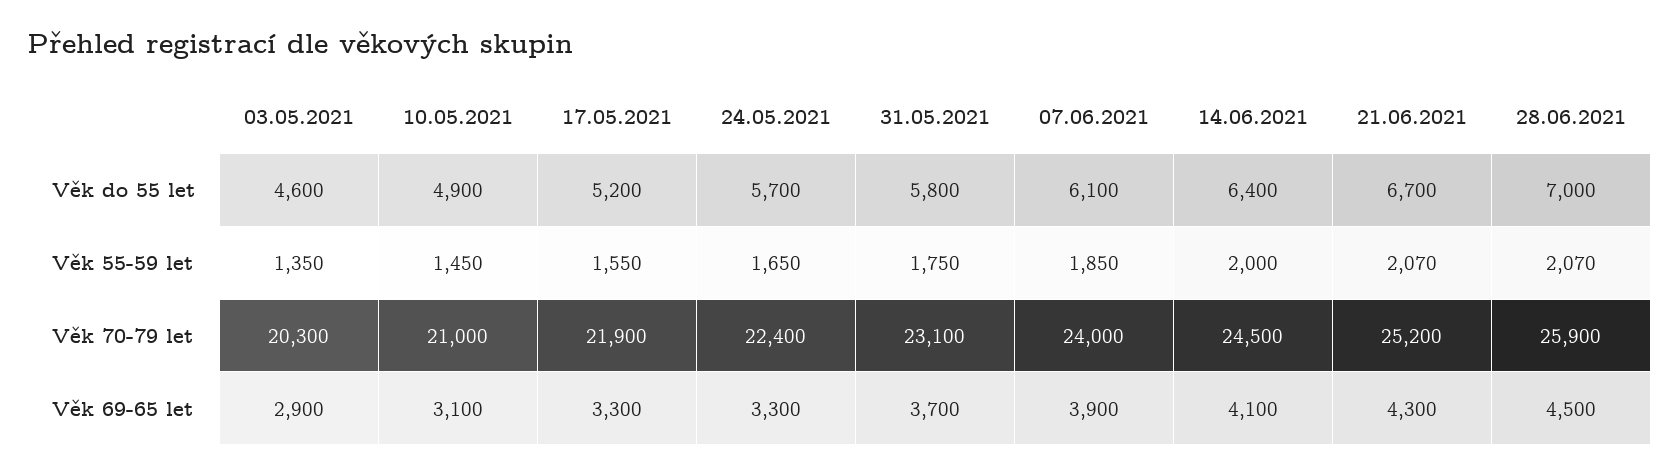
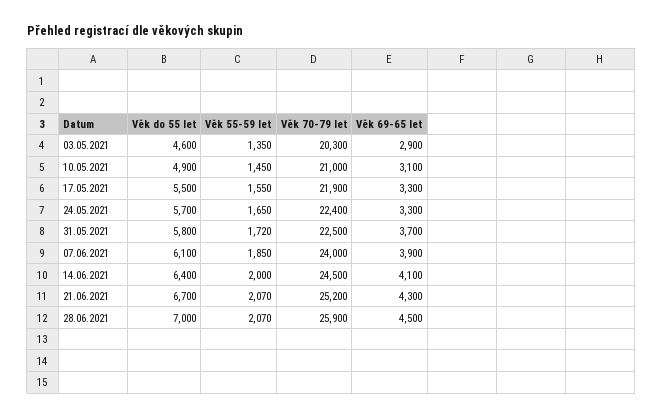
  {
    "03.05.2021": {
      "Věk do 55 let": 4600,
      "Věk 55-59 let": 1350,
      "Věk 70-79 let": 20300,
      "Věk 69-65 let": 2900
    },
    "10.05.2021": {
      "Věk do 55 let": 4900,
      "Věk 55-59 let": 1450,
      "Věk 70-79 let": 21000,
      "Věk 69-65 let": 3100
    },
    "17.05.2021": {
-     "Věk do 55 let": 5200,
+     "Věk do 55 let": 5500,
      "Věk 55-59 let": 1550,
      "Věk 70-79 let": 21900,
      "Věk 69-65 let": 3300
    },
    "24.05.2021": {
      "Věk do 55 let": 5700,
      "Věk 55-59 let": 1650,
      "Věk 70-79 let": 22400,
      "Věk 69-65 let": 3300
    },
    "31.05.2021": {
      "Věk do 55 let": 5800,
-     "Věk 55-59 let": 1750,
+     "Věk 55-59 let": 1720,
-     "Věk 70-79 let": 23100,
+     "Věk 70-79 let": 22500,
      "Věk 69-65 let": 3700
    },
    "07.06.2021": {
      "Věk do 55 let": 6100,
      "Věk 55-59 let": 1850,
      "Věk 70-79 let": 24000,
      "Věk 69-65 let": 3900
    },
    "14.06.2021": {
      "Věk do 55 let": 6400,
      "Věk 55-59 let": 2000,
      "Věk 70-79 let": 24500,
      "Věk 69-65 let": 4100
    },
    "21.06.2021": {
      "Věk do 55 let": 6700,
      "Věk 55-59 let": 2070,
      "Věk 70-79 let": 25200,
      "Věk 69-65 let": 4300
    },
    "28.06.2021": {
      "Věk do 55 let": 7000,
      "Věk 55-59 let": 2070,
      "Věk 70-79 let": 25900,
      "Věk 69-65 let": 4500
    }
  }

